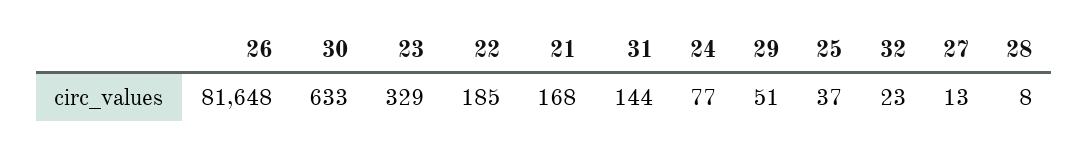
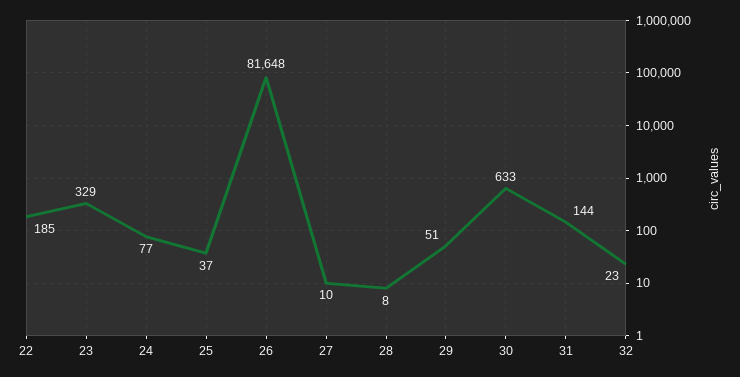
  {
    "26": 81648,
    "30": 633,
    "23": 329,
    "22": 185,
-   "21": 168,
    "31": 144,
    "24": 77,
    "29": 51,
    "25": 37,
    "32": 23,
-   "27": 13,
+   "27": 10,
    "28": 8
  }

